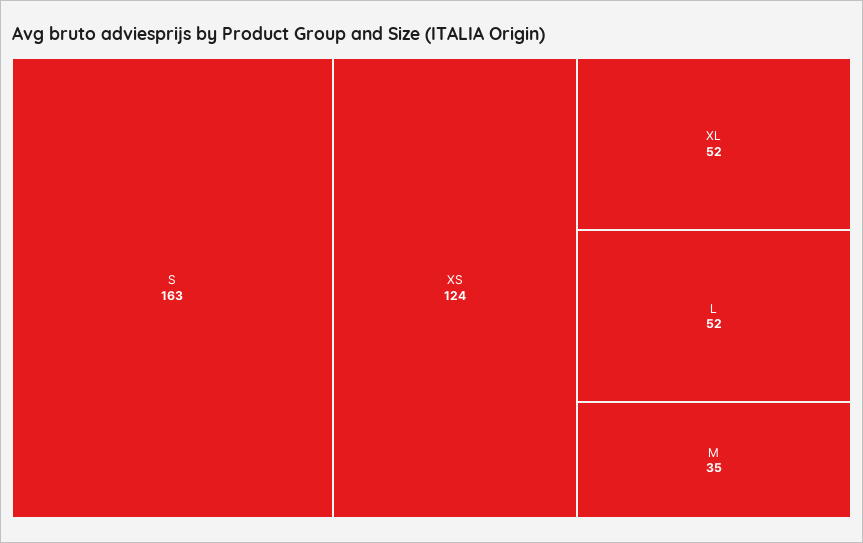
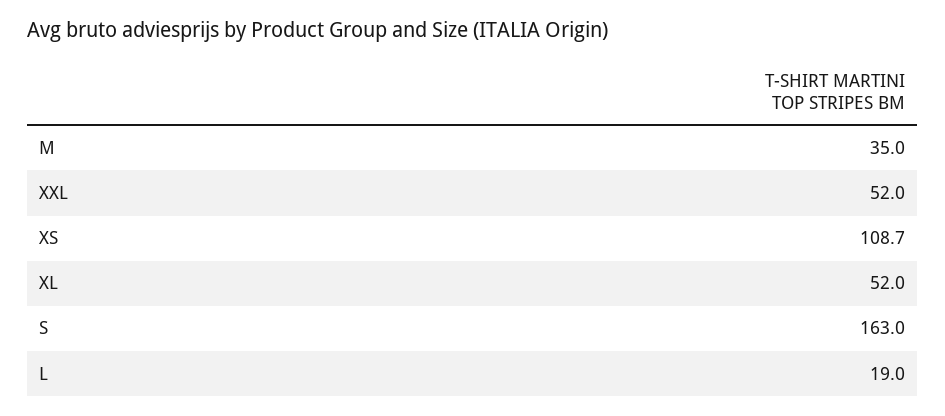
  {
    "S": 163,
-   "XS": 124,
+   "XS": 108.7,
    "XL": 52,
-   "L": 52,
+   "L": 19,
-   "M": 35
+   "M": 35,
+   "XXL": 52
  }

